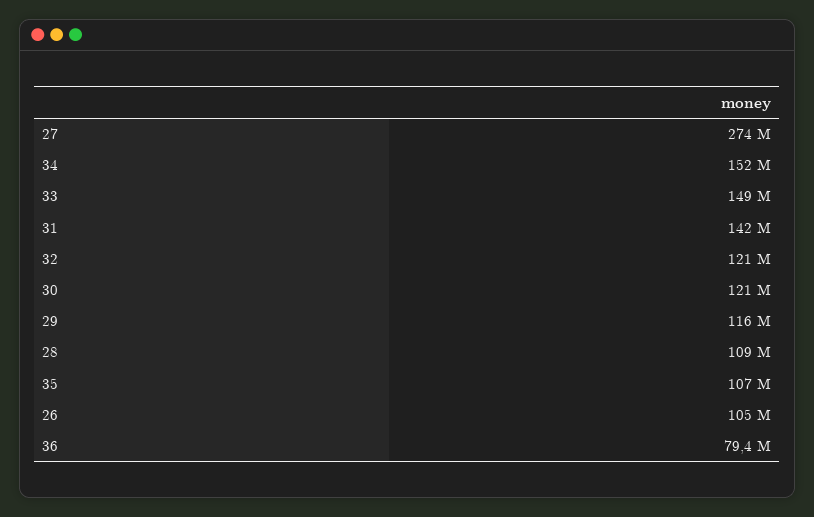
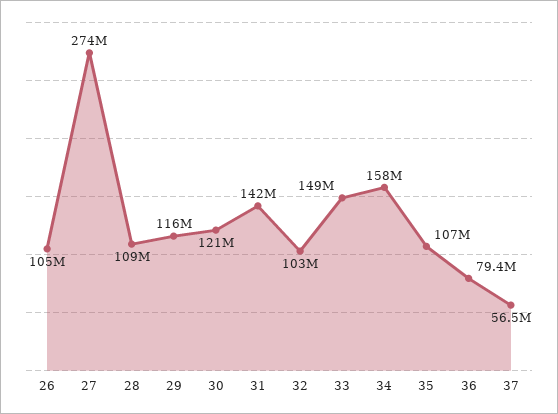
  {
    "27": 274000000,
-   "34": 152000000,
+   "34": 158000000,
    "33": 149000000,
    "31": 142000000,
-   "32": 121000000,
+   "32": 103000000,
    "30": 121000000,
    "29": 116000000,
    "28": 109000000,
    "35": 107000000,
    "26": 105000000,
-   "36": 79400000
+   "36": 79400000,
+   "37": 56500000
  }

